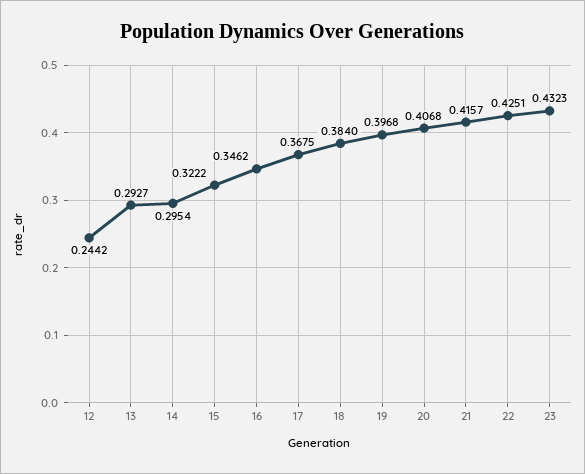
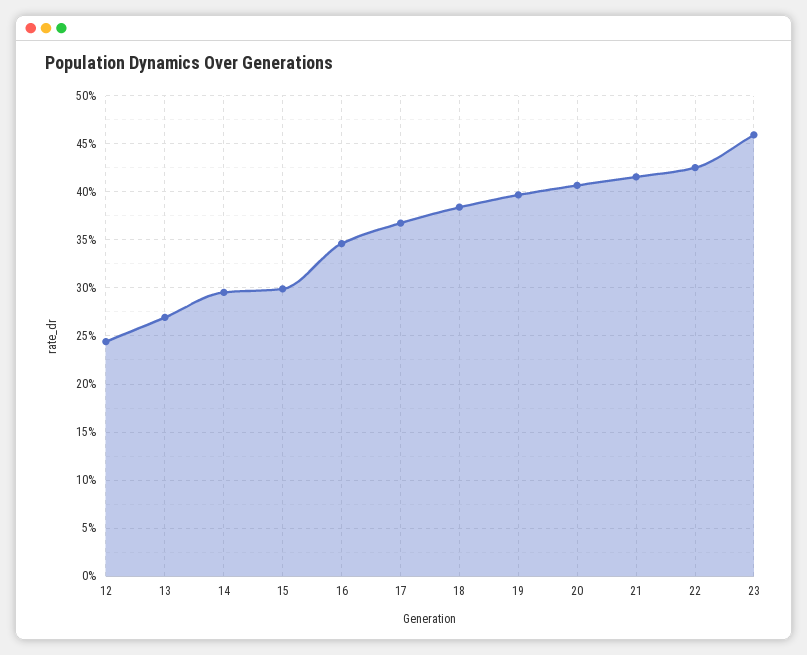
  {
    "12": 0.2442,
-   "13": 0.2927,
+   "13": 0.27,
    "14": 0.2954,
-   "15": 0.3222,
+   "15": 0.3,
    "16": 0.3462,
    "17": 0.3675,
    "18": 0.384,
    "19": 0.3968,
    "20": 0.4068,
    "21": 0.4157,
    "22": 0.4251,
-   "23": 0.4323
+   "23": 0.46
  }

